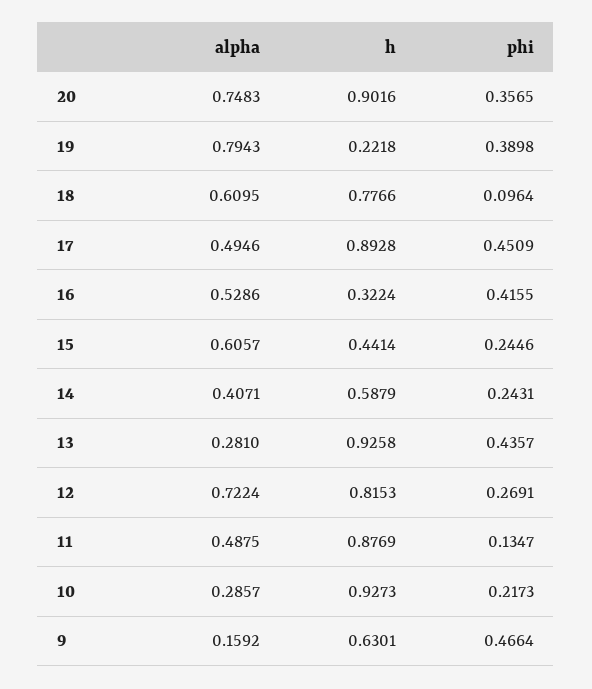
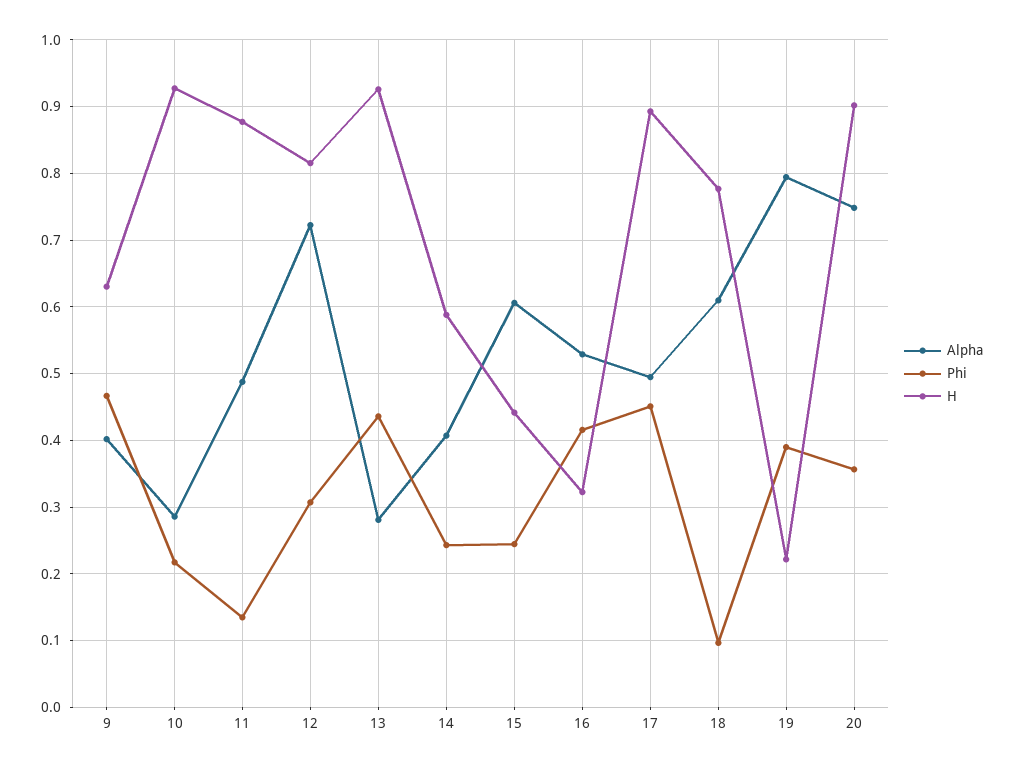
  {
    "alpha": {
      "20": 0.7483,
      "19": 0.7943,
      "18": 0.6095,
      "17": 0.4946,
      "16": 0.5286,
      "15": 0.6057,
      "14": 0.4071,
      "13": 0.281,
      "12": 0.7224,
      "11": 0.4875,
      "10": 0.2857,
-     "9": 0.1592
+     "9": 0.4
    },
    "h": {
      "20": 0.9016,
      "19": 0.2218,
      "18": 0.7766,
      "17": 0.8928,
      "16": 0.3224,
      "15": 0.4414,
      "14": 0.5879,
      "13": 0.9258,
      "12": 0.8153,
      "11": 0.8769,
      "10": 0.9273,
      "9": 0.6301
    },
    "phi": {
      "20": 0.3565,
      "19": 0.3898,
      "18": 0.0964,
      "17": 0.4509,
      "16": 0.4155,
      "15": 0.2446,
      "14": 0.2431,
      "13": 0.4357,
-     "12": 0.2691,
+     "12": 0.31,
      "11": 0.1347,
      "10": 0.2173,
      "9": 0.4664
    }
  }

